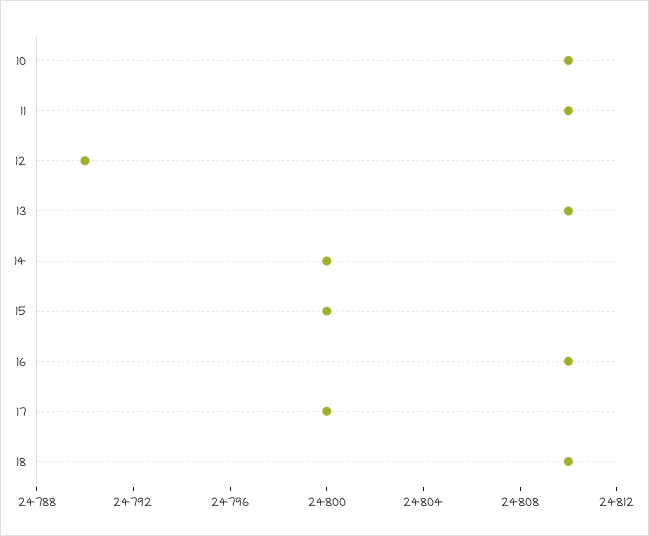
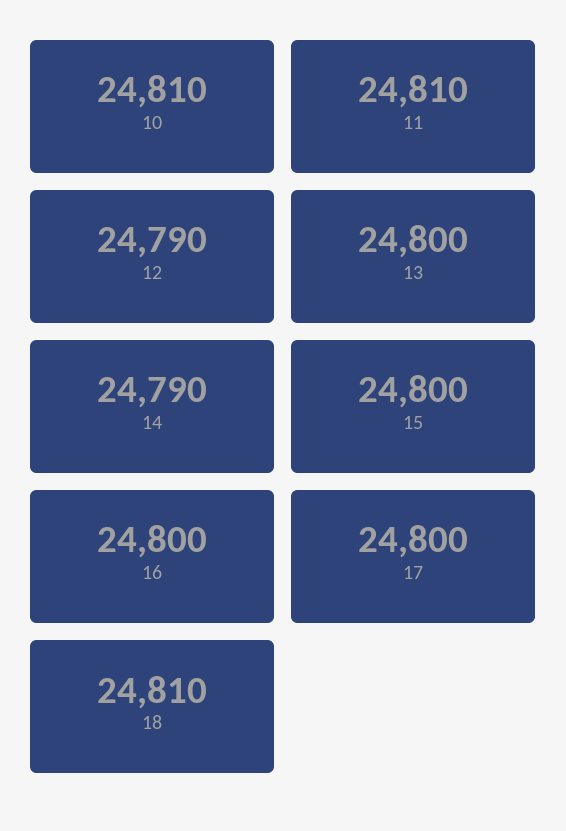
  {
    "10": 24810,
    "11": 24810,
    "12": 24790,
-   "13": 24810,
+   "13": 24800,
-   "14": 24800,
+   "14": 24790,
    "15": 24800,
-   "16": 24810,
+   "16": 24800,
    "17": 24800,
    "18": 24810
  }

